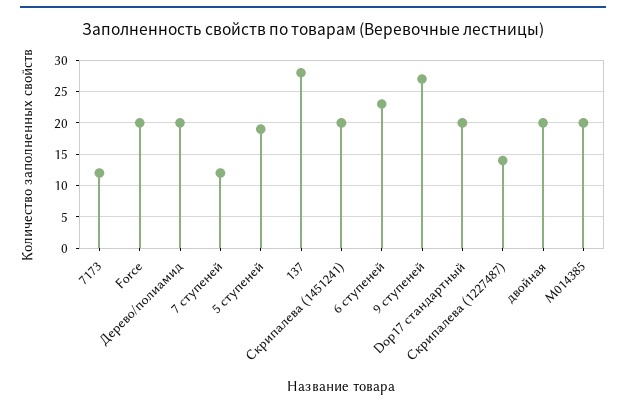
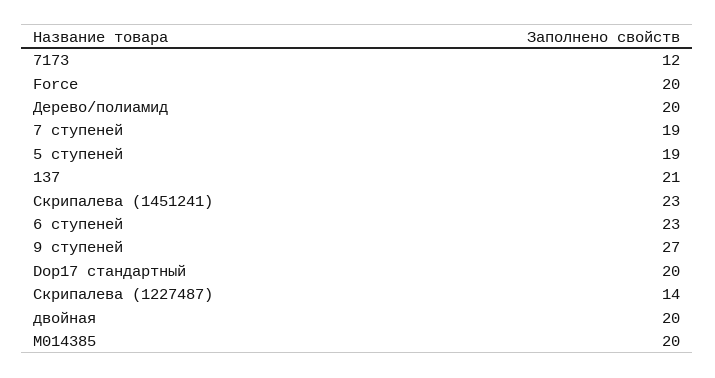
  {
    "7173": 12,
    "Force": 20,
    "Дерево/полиамид": 20,
-   "7 ступеней": 12,
+   "7 ступеней": 19,
    "5 ступеней": 19,
-   "137": 28,
+   "137": 21,
-   "Скрипалева (1451241)": 20,
+   "Скрипалева (1451241)": 23,
    "6 ступеней": 23,
    "9 ступеней": 27,
    "Dop17 стандартный": 20,
    "Скрипалева (1227487)": 14,
    "двойная": 20,
    "M014385": 20
  }

